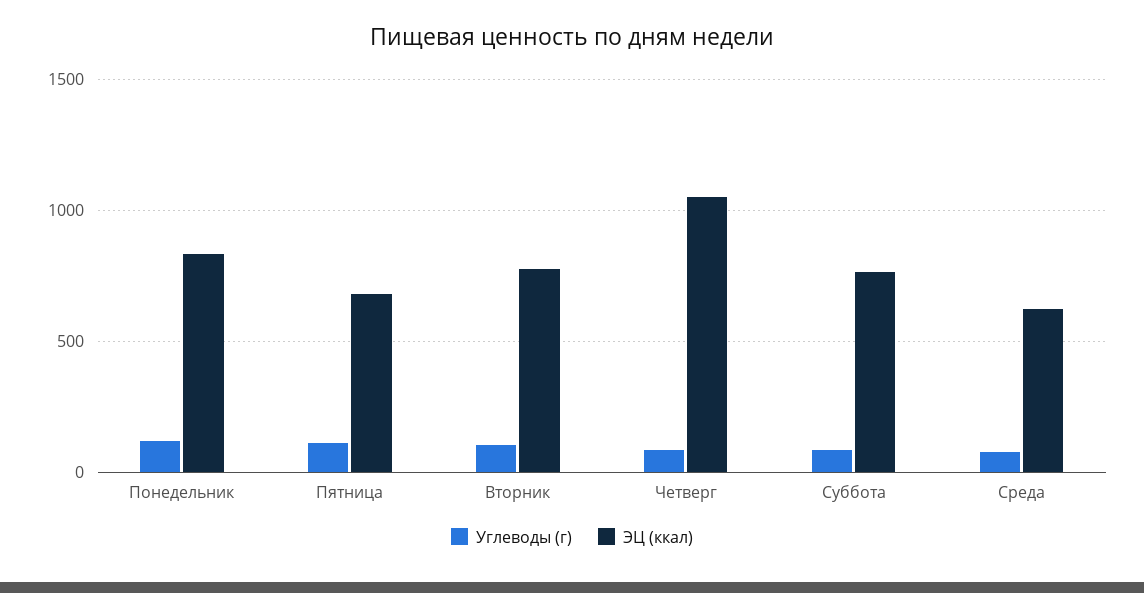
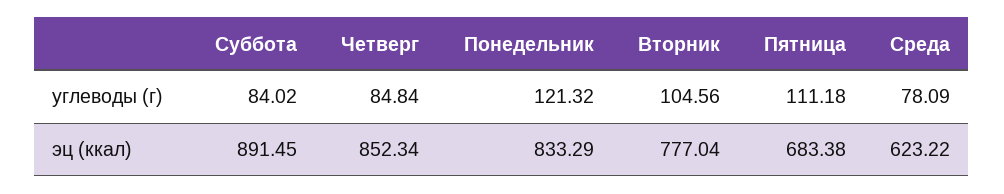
  {
    "Углеводы (г)": {
      "Понедельник": 121.32,
      "Пятница": 111.18,
      "Вторник": 104.56,
      "Четверг": 84.84,
      "Суббота": 84.02,
      "Среда": 78.09
    },
    "ЭЦ (ккал)": {
      "Понедельник": 833.29,
      "Пятница": 683.38,
      "Вторник": 777.04,
-     "Четверг": 1050,
+     "Четверг": 852.34,
-     "Суббота": 750,
+     "Суббота": 891.45,
      "Среда": 623.22
    }
  }

